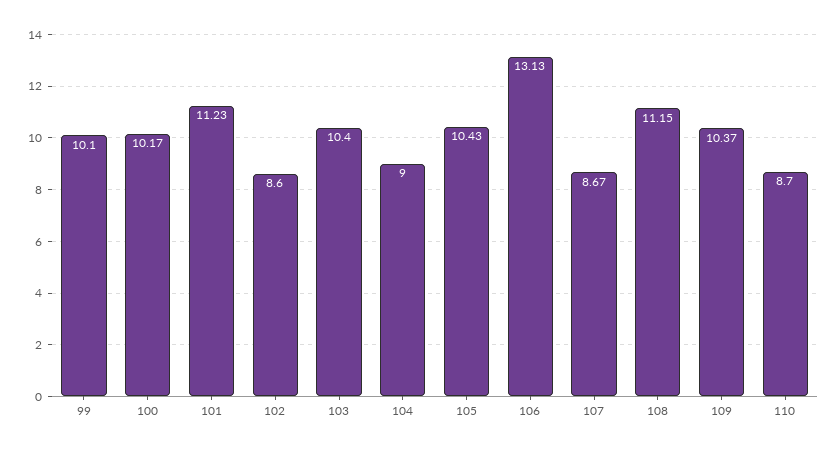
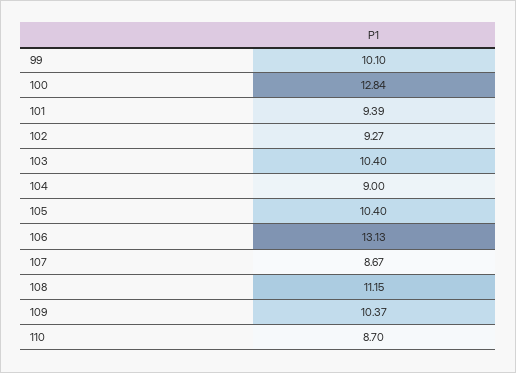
  {
    "99": 10.1,
-   "100": 10.17,
+   "100": 12.84,
-   "101": 11.23,
+   "101": 9.39,
-   "102": 8.6,
+   "102": 9.27,
    "103": 10.4,
    "104": 9,
-   "105": 10.43,
+   "105": 10.4,
    "106": 13.13,
    "107": 8.67,
    "108": 11.15,
    "109": 10.37,
    "110": 8.7
  }

